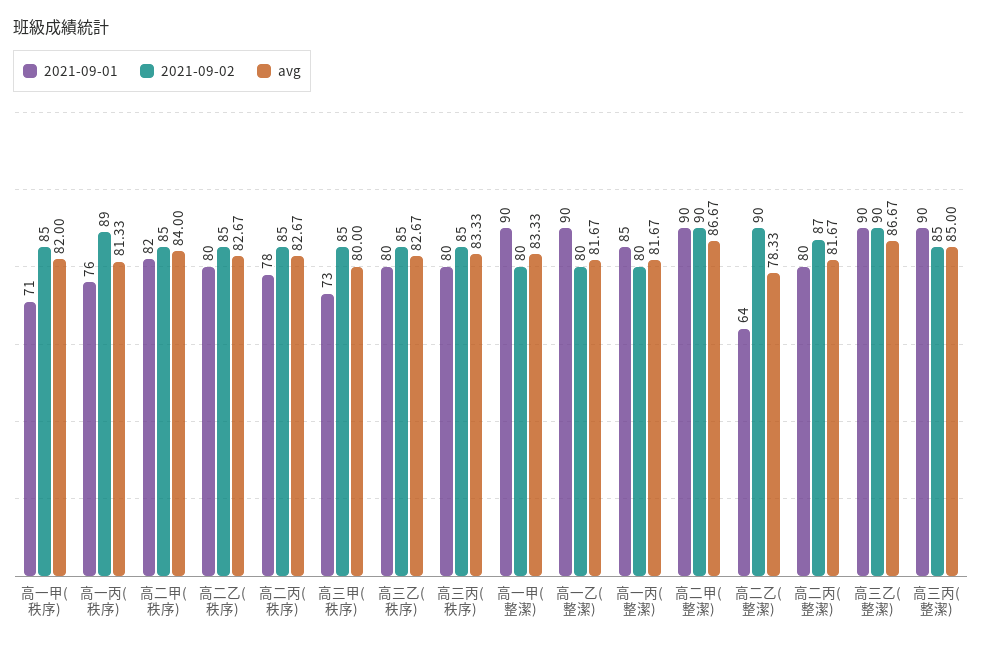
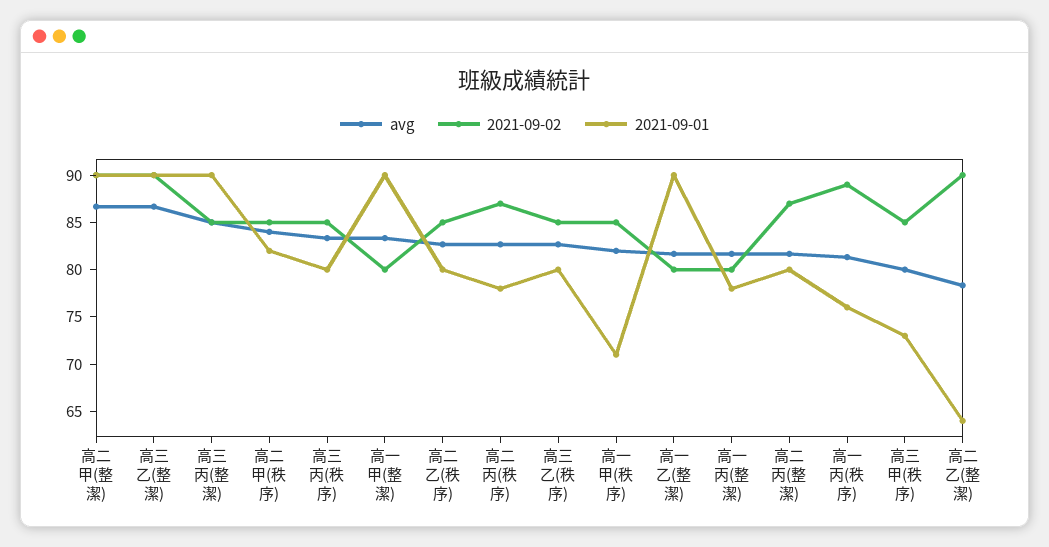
  {
    "2021-09-01": {
      "高一甲(秩序)": 71,
      "高一丙(秩序)": 76,
      "高二甲(秩序)": 82,
      "高二乙(秩序)": 80,
      "高二丙(秩序)": 78,
      "高三甲(秩序)": 73,
      "高三乙(秩序)": 80,
      "高三丙(秩序)": 80,
      "高一甲(整潔)": 90,
      "高一乙(整潔)": 90,
-     "高一丙(整潔)": 85,
+     "高一丙(整潔)": 78,
      "高二甲(整潔)": 90,
      "高二乙(整潔)": 64,
      "高二丙(整潔)": 80,
      "高三乙(整潔)": 90,
      "高三丙(整潔)": 90
    },
    "2021-09-02": {
      "高一甲(秩序)": 85,
      "高一丙(秩序)": 89,
      "高二甲(秩序)": 85,
      "高二乙(秩序)": 85,
-     "高二丙(秩序)": 85,
+     "高二丙(秩序)": 87,
      "高三甲(秩序)": 85,
      "高三乙(秩序)": 85,
      "高三丙(秩序)": 85,
      "高一甲(整潔)": 80,
      "高一乙(整潔)": 80,
      "高一丙(整潔)": 80,
      "高二甲(整潔)": 90,
      "高二乙(整潔)": 90,
      "高二丙(整潔)": 87,
      "高三乙(整潔)": 90,
      "高三丙(整潔)": 85
    },
    "avg": {
      "高一甲(秩序)": 82,
      "高一丙(秩序)": 81.33,
      "高二甲(秩序)": 84,
      "高二乙(秩序)": 82.67,
      "高二丙(秩序)": 82.67,
      "高三甲(秩序)": 80,
      "高三乙(秩序)": 82.67,
      "高三丙(秩序)": 83.33,
      "高一甲(整潔)": 83.33,
      "高一乙(整潔)": 81.67,
      "高一丙(整潔)": 81.67,
      "高二甲(整潔)": 86.67,
      "高二乙(整潔)": 78.33,
      "高二丙(整潔)": 81.67,
      "高三乙(整潔)": 86.67,
      "高三丙(整潔)": 85
    }
  }

